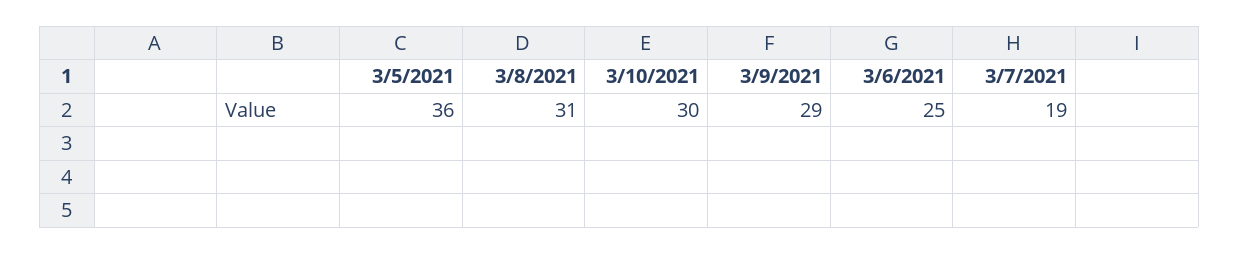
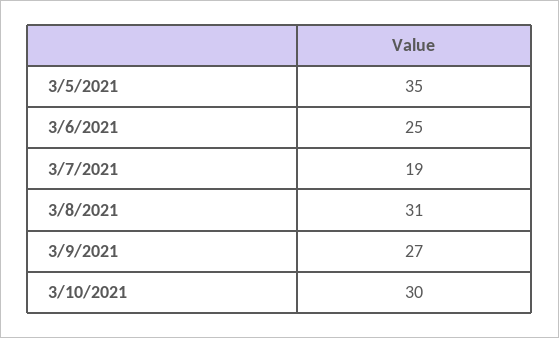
  {
-   "3/5/2021": 36,
+   "3/5/2021": 35,
    "3/8/2021": 31,
    "3/10/2021": 30,
-   "3/9/2021": 29,
+   "3/9/2021": 27,
    "3/6/2021": 25,
    "3/7/2021": 19
  }

